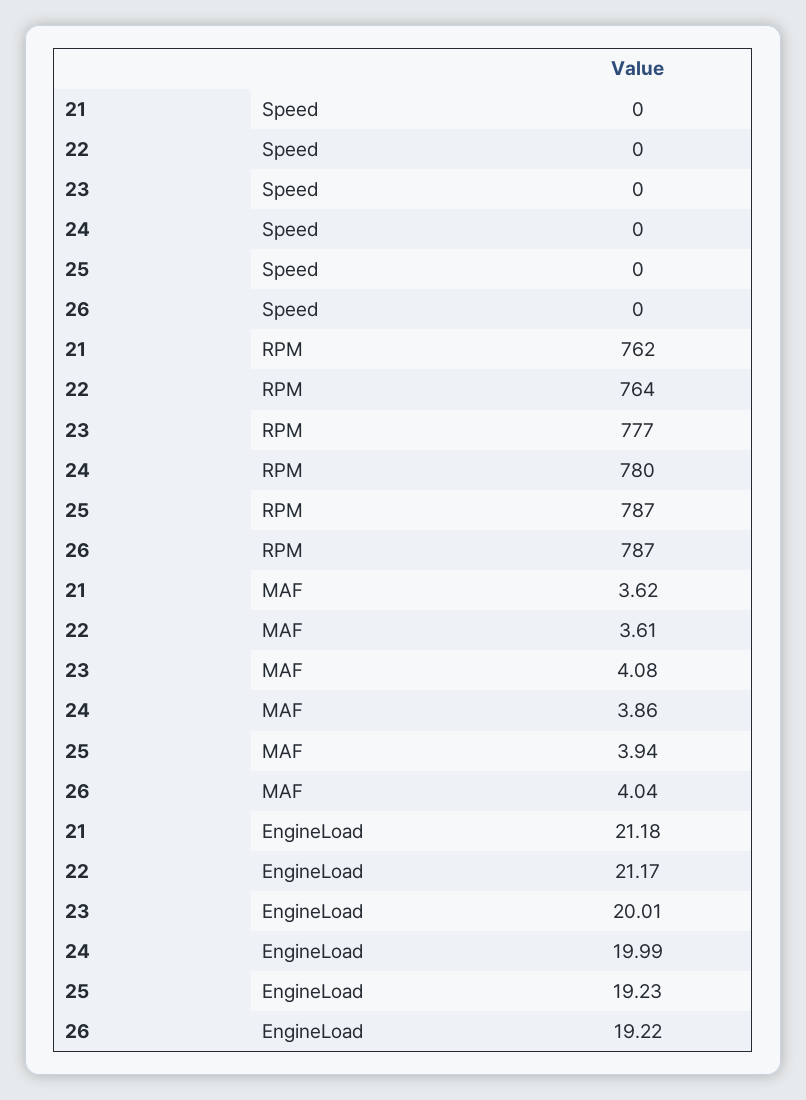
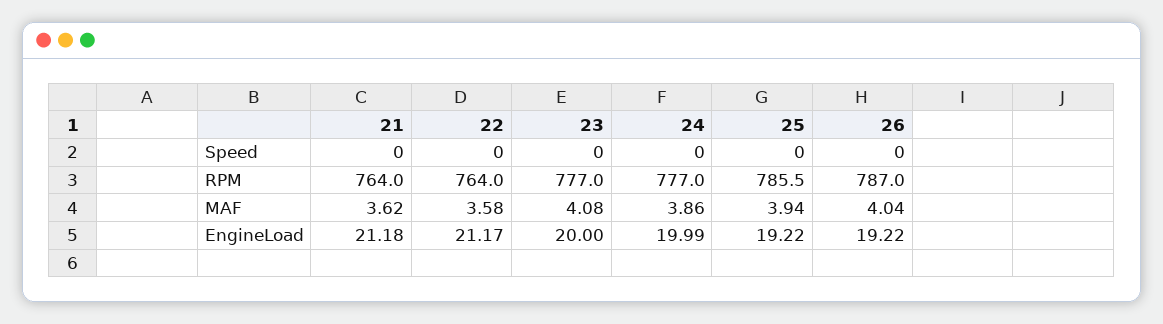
  {
    "21": {
      "Speed": 0,
-     "RPM": 762,
+     "RPM": 764,
      "MAF": 3.62,
      "EngineLoad": 21.18
    },
    "22": {
      "Speed": 0,
      "RPM": 764,
-     "MAF": 3.61,
+     "MAF": 3.58,
      "EngineLoad": 21.17
    },
    "23": {
      "Speed": 0,
      "RPM": 777,
      "MAF": 4.08,
-     "EngineLoad": 20.01
+     "EngineLoad": 20
    },
    "24": {
      "Speed": 0,
-     "RPM": 780,
+     "RPM": 777,
      "MAF": 3.86,
      "EngineLoad": 19.99
    },
    "25": {
      "Speed": 0,
-     "RPM": 787,
+     "RPM": 785.5,
      "MAF": 3.94,
-     "EngineLoad": 19.23
+     "EngineLoad": 19.22
    },
    "26": {
      "Speed": 0,
      "RPM": 787,
      "MAF": 4.04,
      "EngineLoad": 19.22
    }
  }

